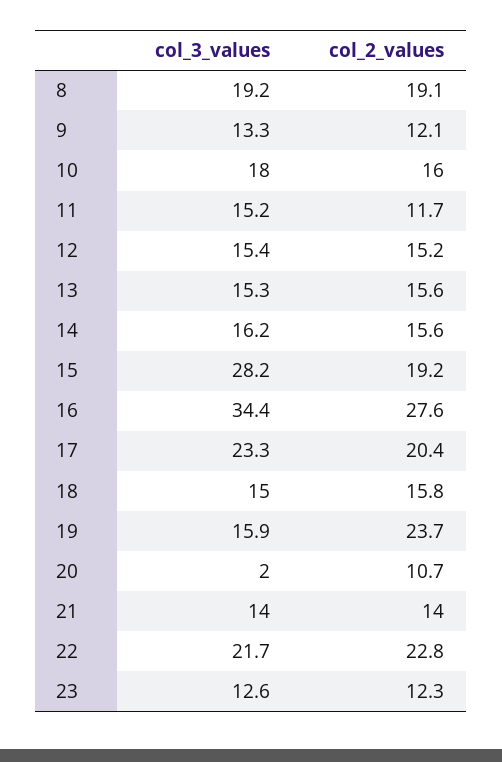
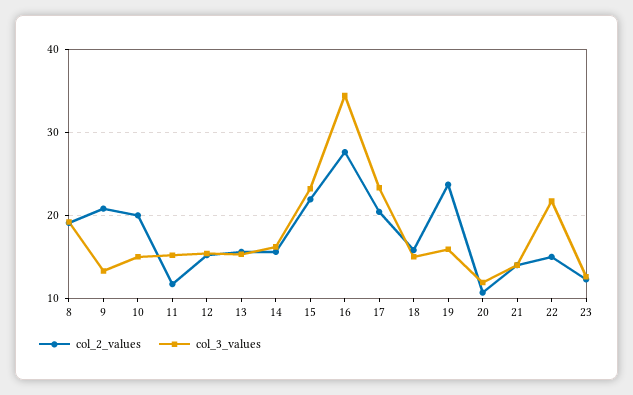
  {
    "col_3_values": {
      "8": 19.2,
      "9": 13.3,
-     "10": 18,
+     "10": 15,
      "11": 15.2,
      "12": 15.4,
      "13": 15.3,
      "14": 16.2,
-     "15": 28.2,
+     "15": 23,
      "16": 34.4,
      "17": 23.3,
      "18": 15,
      "19": 15.9,
-     "20": 2,
+     "20": 12,
      "21": 14,
      "22": 21.7,
      "23": 12.6
    },
    "col_2_values": {
      "8": 19.1,
-     "9": 12.1,
+     "9": 21,
-     "10": 16,
+     "10": 20,
      "11": 11.7,
      "12": 15.2,
      "13": 15.6,
      "14": 15.6,
-     "15": 19.2,
+     "15": 22,
      "16": 27.6,
      "17": 20.4,
      "18": 15.8,
      "19": 23.7,
      "20": 10.7,
      "21": 14,
-     "22": 22.8,
+     "22": 15,
      "23": 12.3
    }
  }

